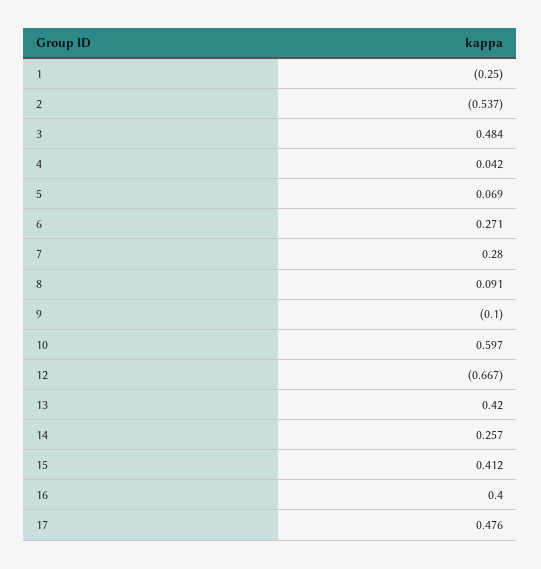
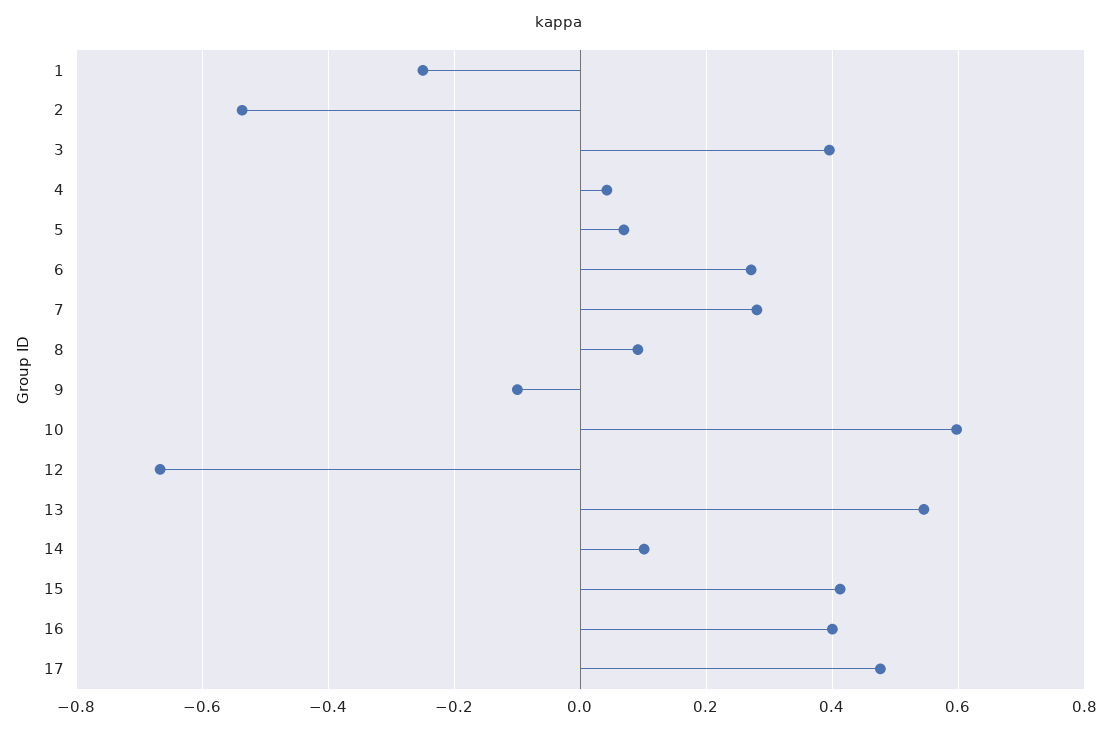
  {
    "1": -0.25,
    "2": -0.537,
-   "3": 0.484,
+   "3": 0.4,
    "4": 0.042,
    "5": 0.069,
    "6": 0.271,
    "7": 0.28,
    "8": 0.091,
    "9": -0.1,
    "10": 0.597,
    "12": -0.667,
-   "13": 0.42,
+   "13": 0.54,
-   "14": 0.257,
+   "14": 0.1,
    "15": 0.412,
    "16": 0.4,
    "17": 0.476
  }

